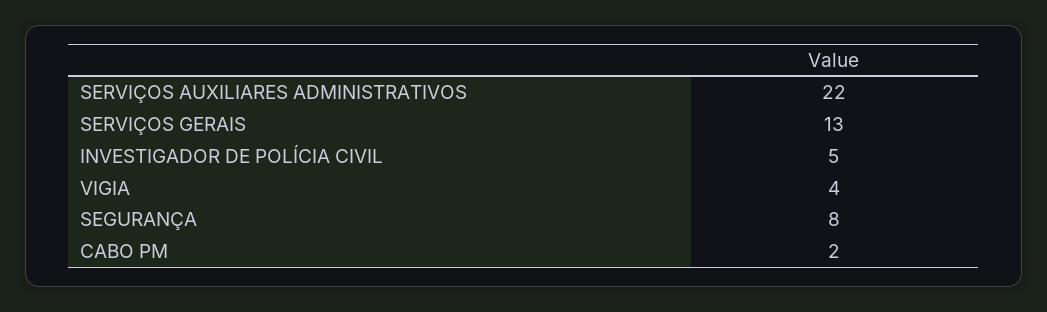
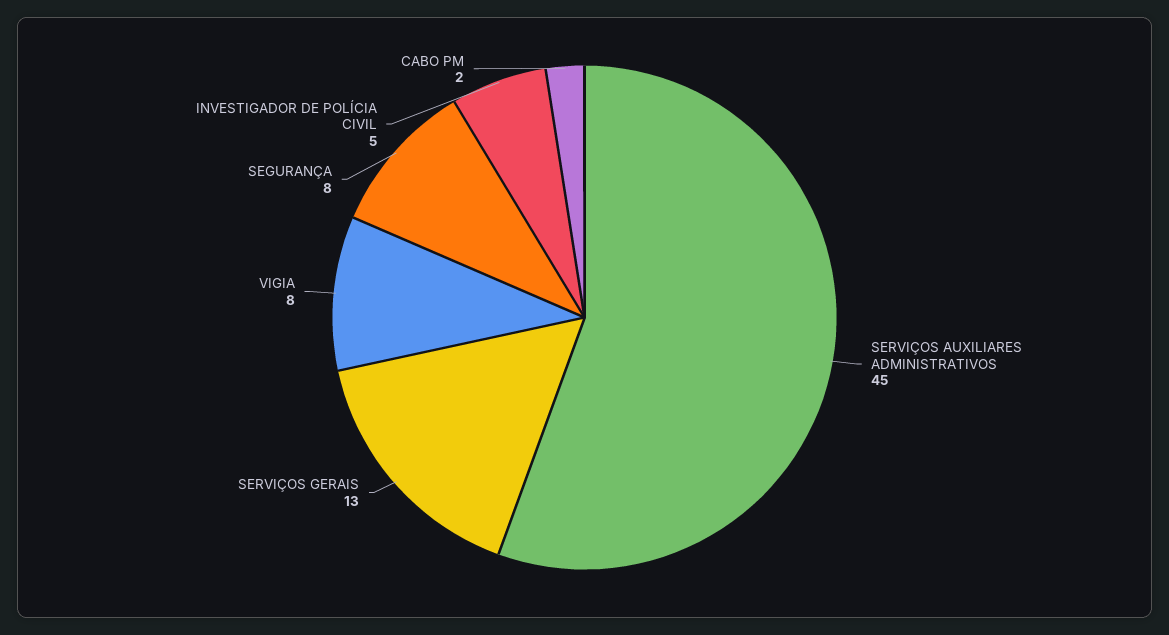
  {
-   "SERVIÇOS AUXILIARES ADMINISTRATIVOS": 22,
+   "SERVIÇOS AUXILIARES ADMINISTRATIVOS": 45,
    "SERVIÇOS GERAIS": 13,
    "INVESTIGADOR DE POLÍCIA CIVIL": 5,
-   "VIGIA": 4,
+   "VIGIA": 8,
    "SEGURANÇA": 8,
    "CABO PM": 2
  }

